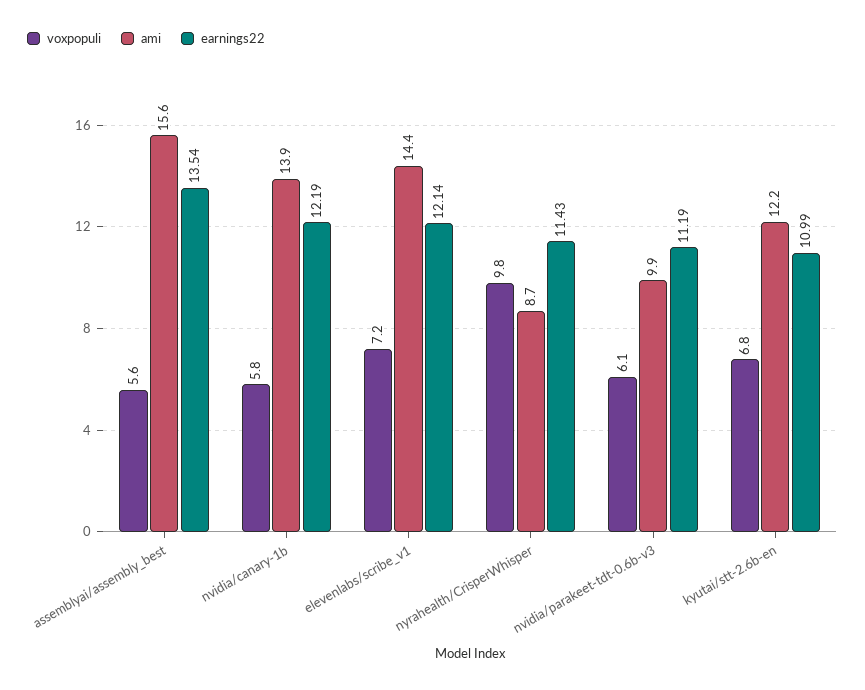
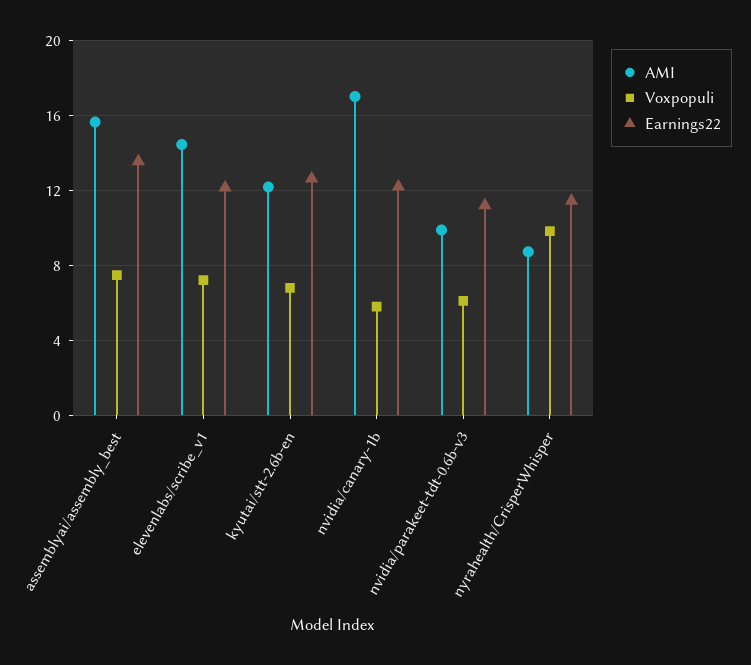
  {
    "voxpopuli": {
-     "assemblyai/assembly_best": 5.6,
+     "assemblyai/assembly_best": 7.5,
      "nvidia/canary-1b": 5.8,
      "elevenlabs/scribe_v1": 7.2,
      "nyrahealth/CrisperWhisper": 9.8,
      "nvidia/parakeet-tdt-0.6b-v3": 6.1,
      "kyutai/stt-2.6b-en": 6.8
    },
    "ami": {
      "assemblyai/assembly_best": 15.6,
-     "nvidia/canary-1b": 13.9,
+     "nvidia/canary-1b": 17,
      "elevenlabs/scribe_v1": 14.4,
      "nyrahealth/CrisperWhisper": 8.7,
      "nvidia/parakeet-tdt-0.6b-v3": 9.9,
      "kyutai/stt-2.6b-en": 12.2
    },
    "earnings22": {
      "assemblyai/assembly_best": 13.54,
      "nvidia/canary-1b": 12.19,
      "elevenlabs/scribe_v1": 12.14,
      "nyrahealth/CrisperWhisper": 11.43,
      "nvidia/parakeet-tdt-0.6b-v3": 11.19,
-     "kyutai/stt-2.6b-en": 10.99
+     "kyutai/stt-2.6b-en": 12.5
    }
  }

